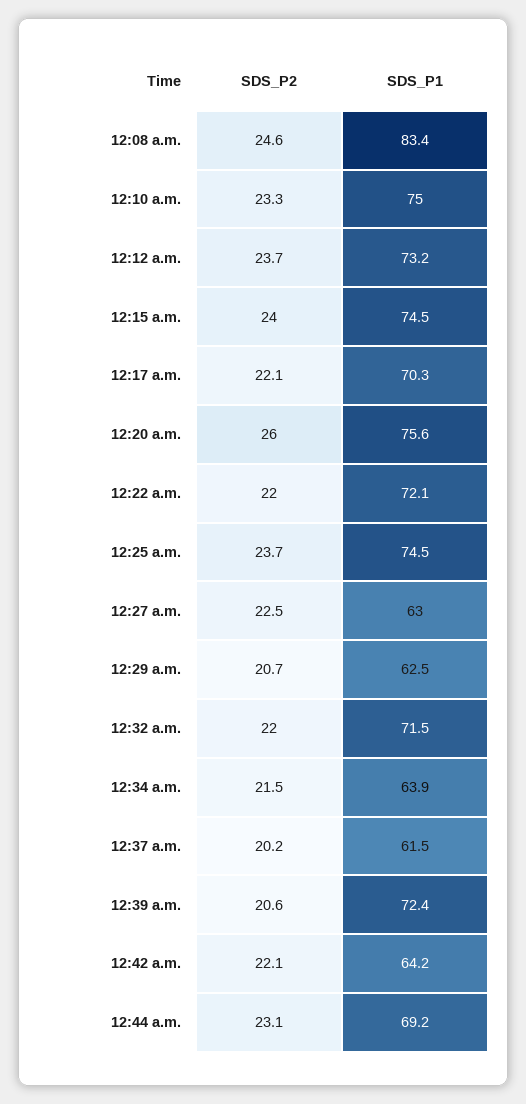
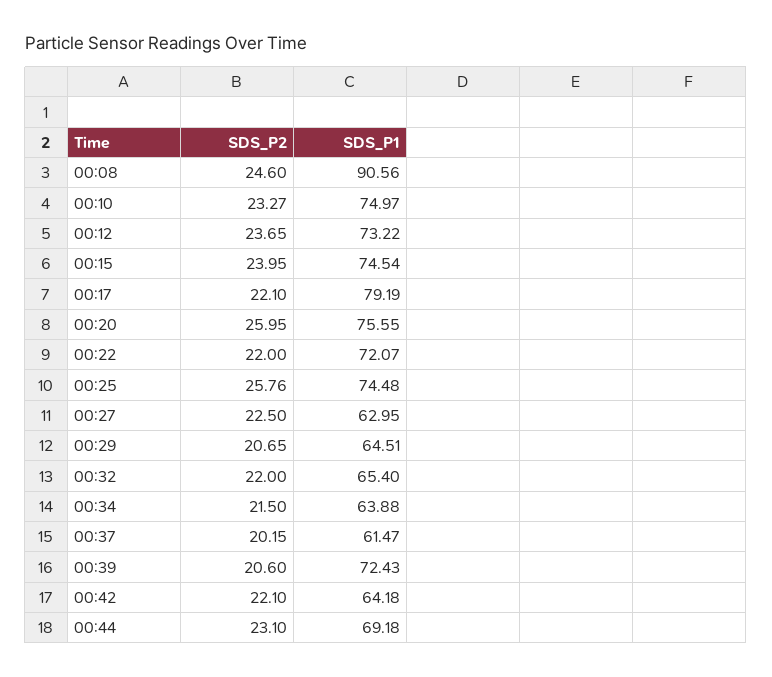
  {
    "SDS_P2": {
      "12:08 a.m.": 24.6,
      "12:10 a.m.": 23.27,
      "12:12 a.m.": 23.65,
      "12:15 a.m.": 23.95,
      "12:17 a.m.": 22.1,
      "12:20 a.m.": 25.95,
      "12:22 a.m.": 22,
-     "12:25 a.m.": 23.7,
+     "12:25 a.m.": 25.76,
      "12:27 a.m.": 22.5,
      "12:29 a.m.": 20.65,
      "12:32 a.m.": 22,
      "12:34 a.m.": 21.5,
      "12:37 a.m.": 20.15,
      "12:39 a.m.": 20.6,
      "12:42 a.m.": 22.1,
      "12:44 a.m.": 23.1
    },
    "SDS_P1": {
-     "12:08 a.m.": 83.4,
+     "12:08 a.m.": 90.56,
      "12:10 a.m.": 74.97,
      "12:12 a.m.": 73.22,
      "12:15 a.m.": 74.54,
-     "12:17 a.m.": 70.3,
+     "12:17 a.m.": 79.19,
      "12:20 a.m.": 75.55,
      "12:22 a.m.": 72.07,
      "12:25 a.m.": 74.48,
      "12:27 a.m.": 62.95,
-     "12:29 a.m.": 62.5,
+     "12:29 a.m.": 64.51,
-     "12:32 a.m.": 71.5,
+     "12:32 a.m.": 65.4,
      "12:34 a.m.": 63.88,
      "12:37 a.m.": 61.47,
      "12:39 a.m.": 72.43,
      "12:42 a.m.": 64.18,
      "12:44 a.m.": 69.18
    }
  }

